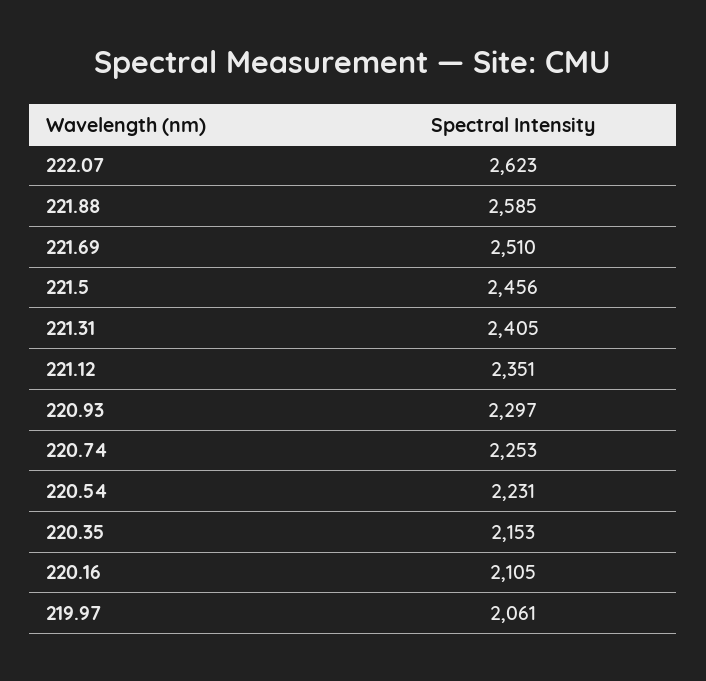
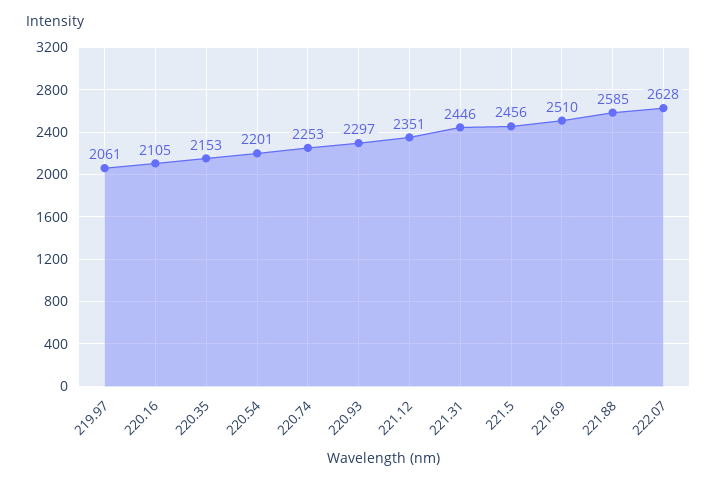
  {
-   "222.07": 2623,
+   "222.07": 2628,
    "221.88": 2585,
    "221.69": 2510,
    "221.5": 2456,
-   "221.31": 2405,
+   "221.31": 2446,
    "221.12": 2351,
    "220.93": 2297,
    "220.74": 2253,
-   "220.54": 2231,
+   "220.54": 2201,
    "220.35": 2153,
    "220.16": 2105,
    "219.97": 2061
  }

